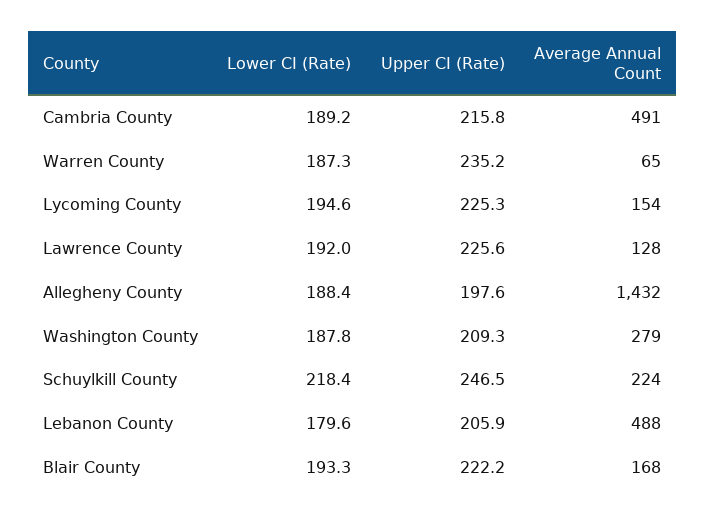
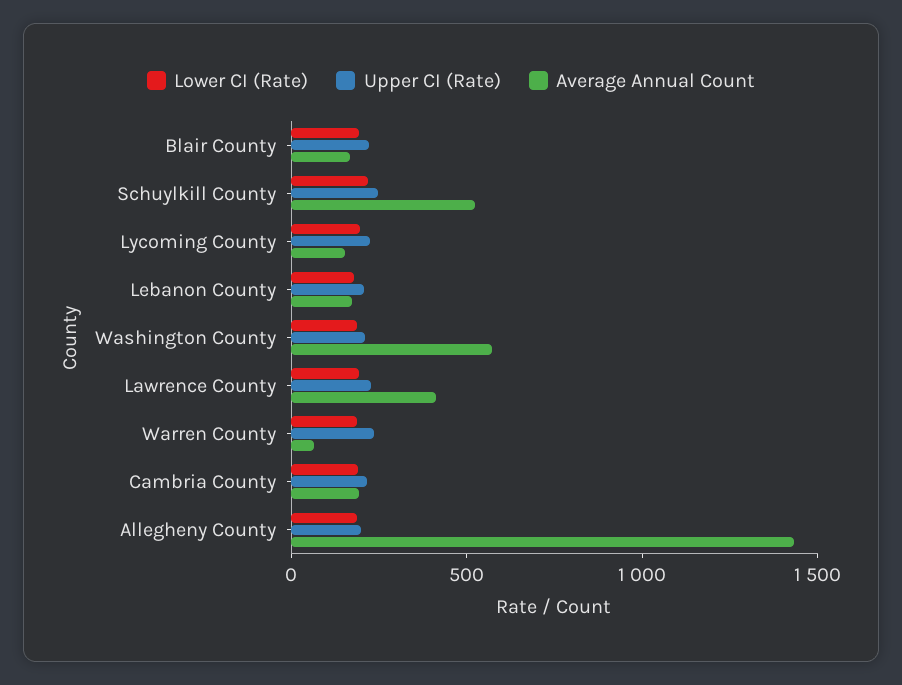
  {
    "Lower CI (Rate)": {
      "Cambria County": 189.2,
      "Warren County": 187.3,
      "Lycoming County": 194.6,
      "Lawrence County": 192,
      "Allegheny County": 188.4,
      "Washington County": 187.8,
      "Schuylkill County": 218.4,
      "Lebanon County": 179.6,
      "Blair County": 193.3
    },
    "Upper CI (Rate)": {
      "Cambria County": 215.8,
      "Warren County": 235.2,
      "Lycoming County": 225.3,
      "Lawrence County": 225.6,
      "Allegheny County": 197.6,
      "Washington County": 209.3,
      "Schuylkill County": 246.5,
      "Lebanon County": 205.9,
      "Blair County": 222.2
    },
    "Average Annual Count": {
-     "Cambria County": 491,
+     "Cambria County": 200,
      "Warren County": 65,
      "Lycoming County": 154,
-     "Lawrence County": 128,
+     "Lawrence County": 400,
      "Allegheny County": 1432,
-     "Washington County": 279,
+     "Washington County": 600,
-     "Schuylkill County": 224,
+     "Schuylkill County": 500,
-     "Lebanon County": 488,
+     "Lebanon County": 200,
      "Blair County": 168
    }
  }

